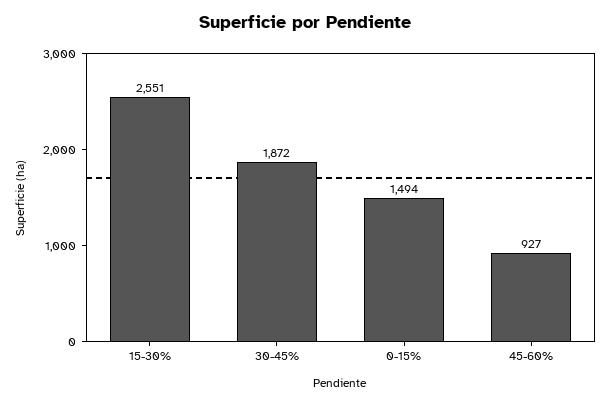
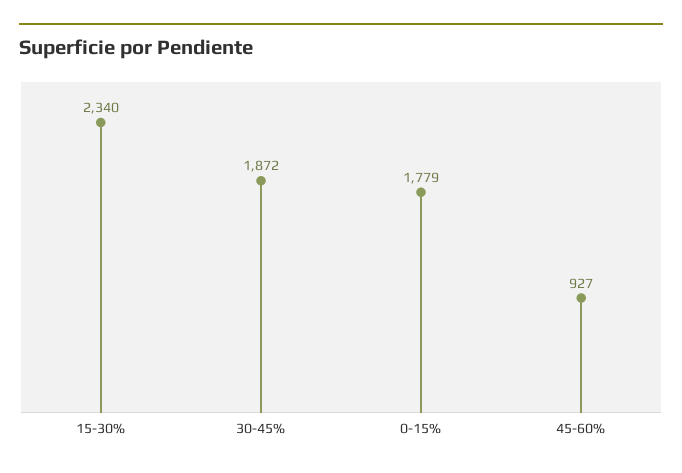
  {
-   "15-30%": 2551,
+   "15-30%": 2340,
    "30-45%": 1872,
-   "0-15%": 1494,
+   "0-15%": 1779,
    "45-60%": 927
  }

